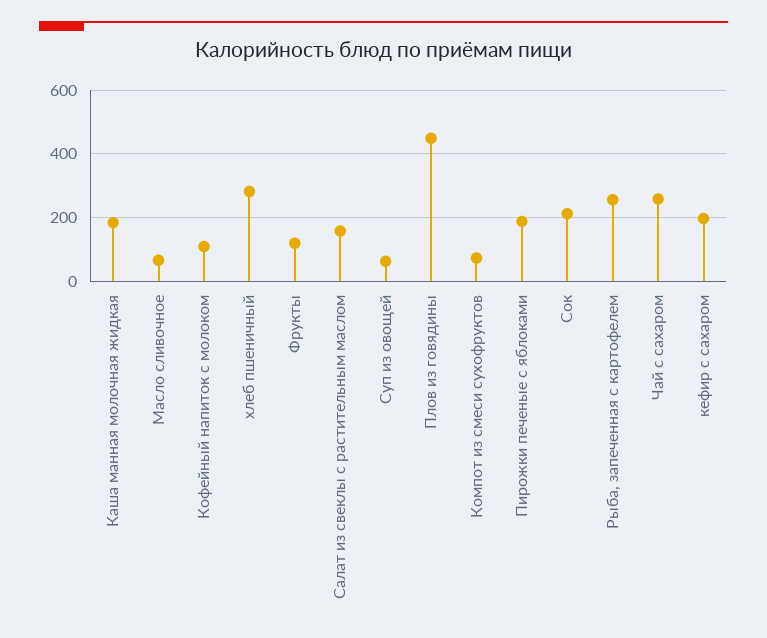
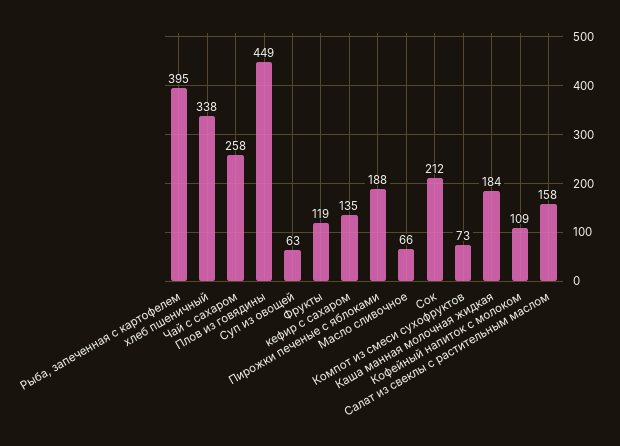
  {
    "Каша манная молочная жидкая": 184,
    "Масло сливочное": 66,
    "Кофейный напиток с молоком": 109,
-   "хлеб пшеничный": 280,
+   "хлеб пшеничный": 338,
    "Фрукты": 119,
    "Салат из свеклы с растительным маслом": 158,
    "Суп из овощей": 63,
    "Плов из говядины": 449,
    "Компот из смеси сухофруктов": 73,
    "Пирожки печеные с яблоками": 188,
    "Сок": 212,
-   "Рыба, запеченная с картофелем": 260,
+   "Рыба, запеченная с картофелем": 395,
    "Чай с сахаром": 258,
-   "кефир с сахаром": 200
+   "кефир с сахаром": 135
  }

